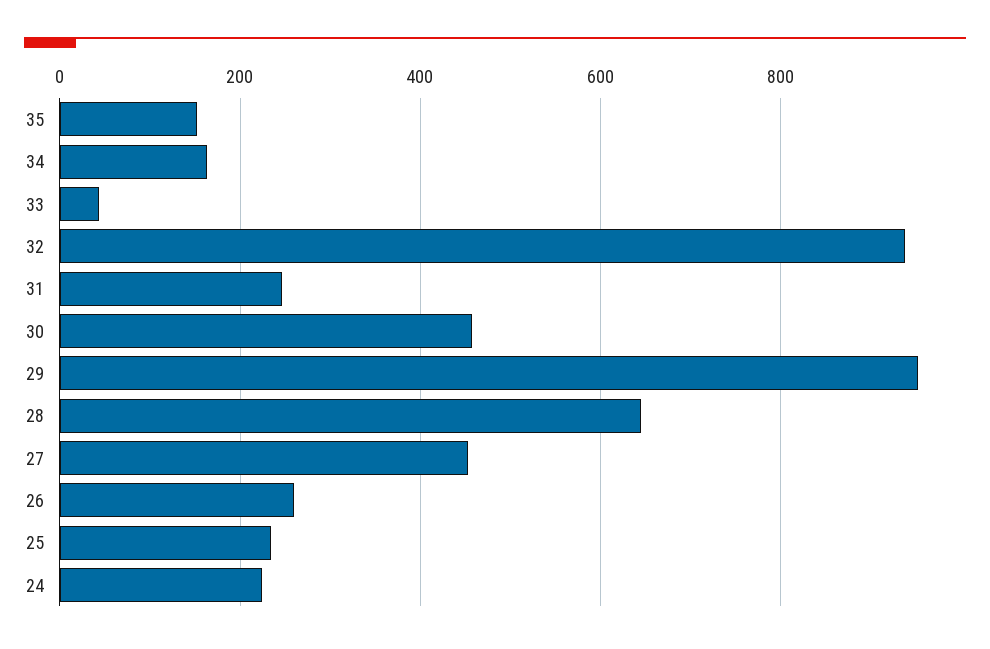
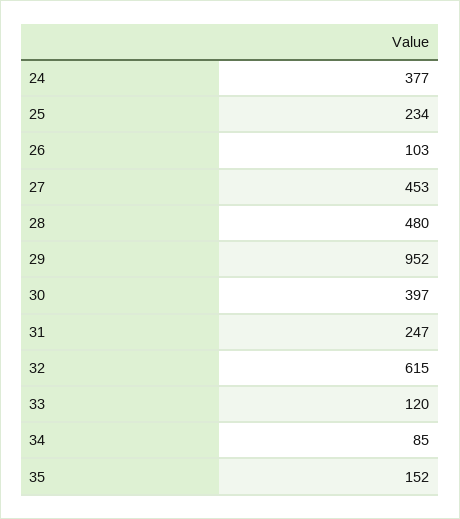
  {
    "35": 152,
-   "34": 160,
+   "34": 85,
-   "33": 40,
+   "33": 120,
-   "32": 940,
+   "32": 615,
    "31": 247,
-   "30": 460,
+   "30": 397,
    "29": 952,
-   "28": 640,
+   "28": 480,
    "27": 453,
-   "26": 260,
+   "26": 103,
    "25": 234,
-   "24": 220
+   "24": 377
  }

